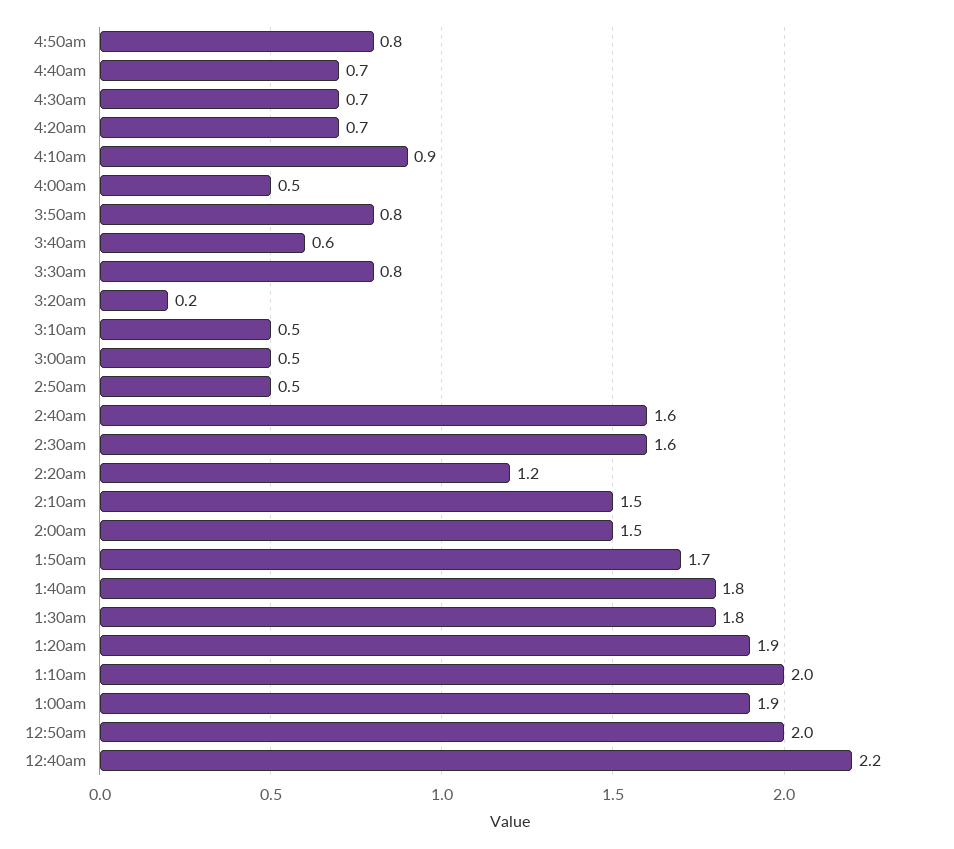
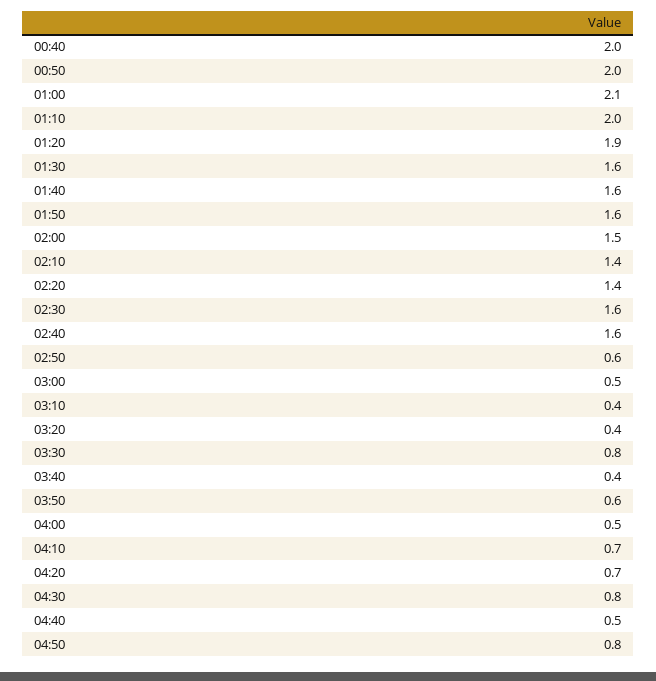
  {
    "4:50am": 0.8,
-   "4:40am": 0.7,
+   "4:40am": 0.5,
-   "4:30am": 0.7,
+   "4:30am": 0.8,
    "4:20am": 0.7,
-   "4:10am": 0.9,
+   "4:10am": 0.7,
    "4:00am": 0.5,
-   "3:50am": 0.8,
+   "3:50am": 0.6,
-   "3:40am": 0.6,
+   "3:40am": 0.4,
    "3:30am": 0.8,
-   "3:20am": 0.2,
+   "3:20am": 0.4,
-   "3:10am": 0.5,
+   "3:10am": 0.4,
    "3:00am": 0.5,
-   "2:50am": 0.5,
+   "2:50am": 0.6,
    "2:40am": 1.6,
    "2:30am": 1.6,
-   "2:20am": 1.2,
+   "2:20am": 1.4,
-   "2:10am": 1.5,
+   "2:10am": 1.4,
    "2:00am": 1.5,
-   "1:50am": 1.7,
+   "1:50am": 1.6,
-   "1:40am": 1.8,
+   "1:40am": 1.6,
-   "1:30am": 1.8,
+   "1:30am": 1.6,
    "1:20am": 1.9,
    "1:10am": 2,
-   "1:00am": 1.9,
+   "1:00am": 2.1,
    "12:50am": 2,
-   "12:40am": 2.2
+   "12:40am": 2
  }

